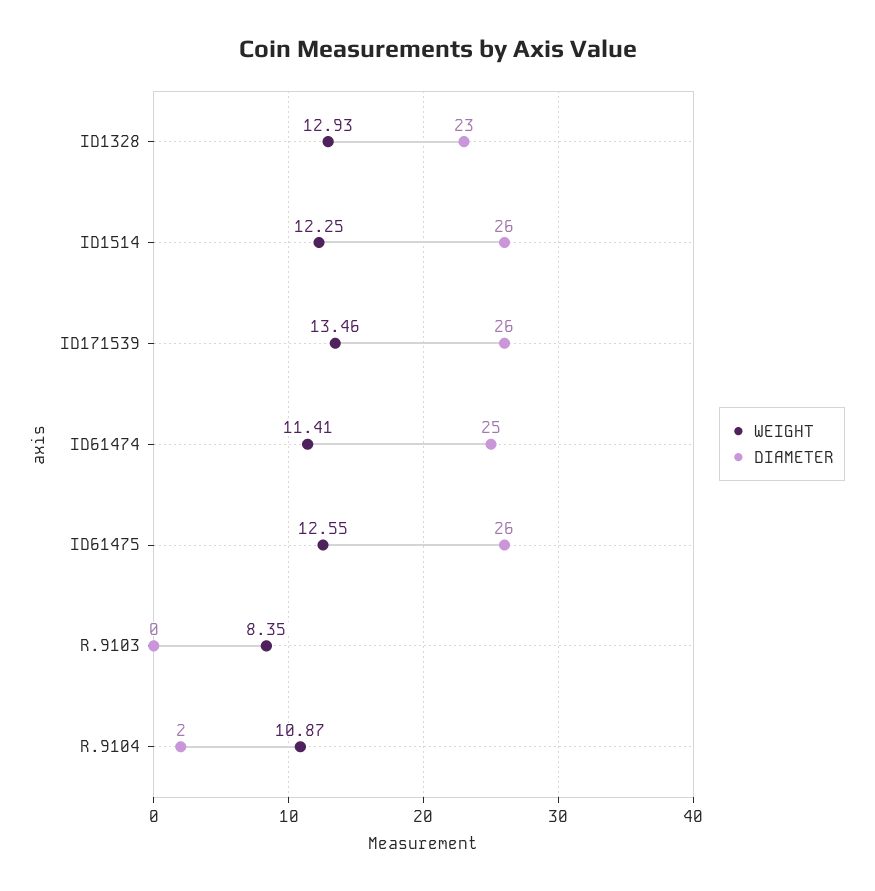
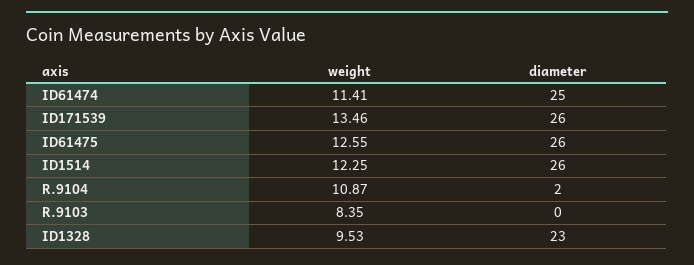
  {
    "WEIGHT": {
-     "ID1328": 12.93,
+     "ID1328": 9.53,
      "ID1514": 12.25,
      "ID171539": 13.46,
      "ID61474": 11.41,
      "ID61475": 12.55,
      "R.9103": 8.35,
      "R.9104": 10.87
    },
    "DIAMETER": {
      "ID1328": 23,
      "ID1514": 26,
      "ID171539": 26,
      "ID61474": 25,
      "ID61475": 26,
      "R.9103": 0,
      "R.9104": 2
    }
  }

